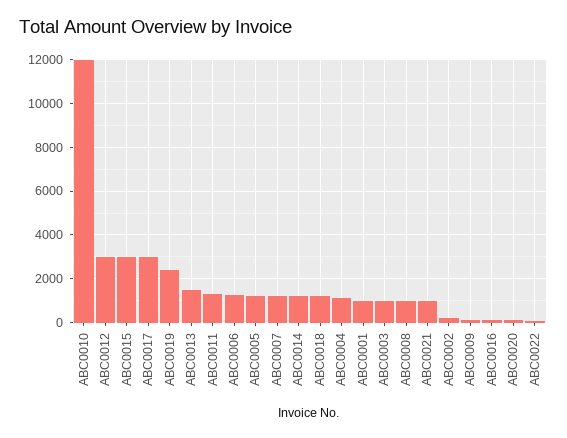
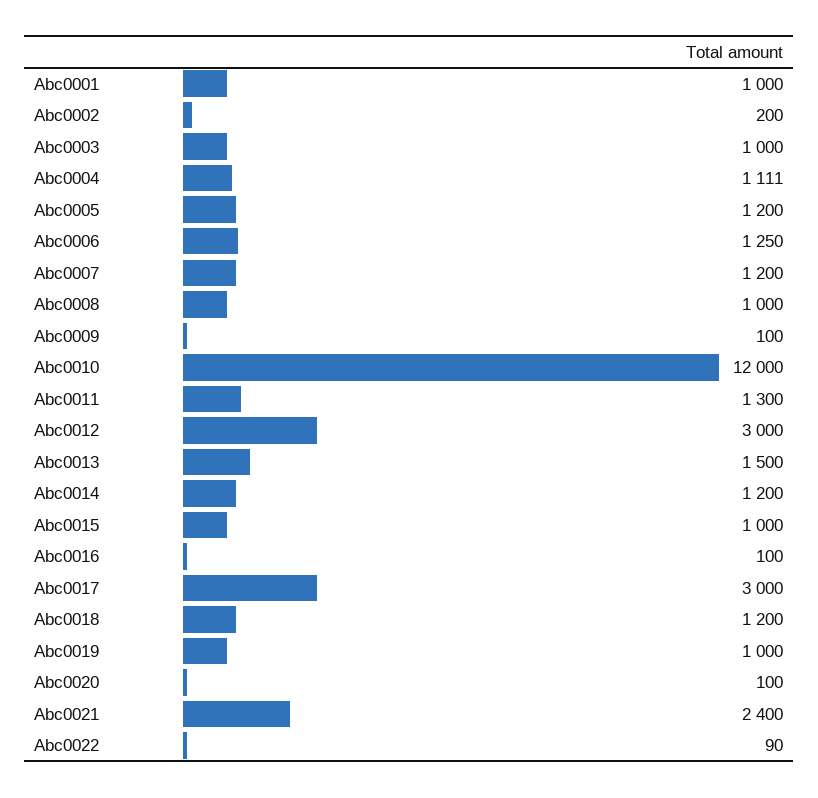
  {
    "ABC0010": 12000,
    "ABC0012": 3000,
-   "ABC0015": 3000,
+   "ABC0015": 1000,
    "ABC0017": 3000,
-   "ABC0019": 2500,
+   "ABC0019": 1000,
    "ABC0013": 1500,
    "ABC0011": 1300,
    "ABC0006": 1250,
    "ABC0005": 1200,
    "ABC0007": 1200,
    "ABC0014": 1200,
    "ABC0018": 1200,
    "ABC0004": 1111,
    "ABC0001": 1000,
    "ABC0003": 1000,
    "ABC0008": 1000,
-   "ABC0021": 1000,
+   "ABC0021": 2400,
    "ABC0002": 200,
    "ABC0009": 100,
    "ABC0016": 100,
    "ABC0020": 100,
    "ABC0022": 90
  }

